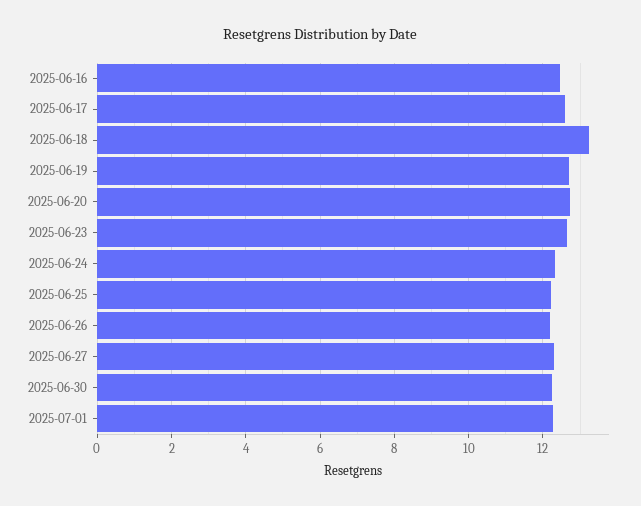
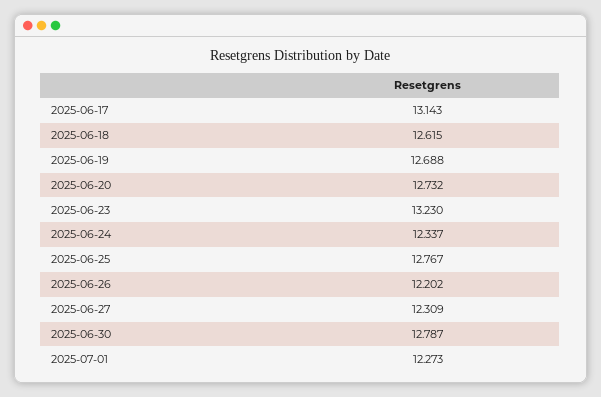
  {
-   "2025-06-16": 12.4,
-   "2025-06-17": 12.6,
+   "2025-06-17": 13.143,
-   "2025-06-18": 13.2,
+   "2025-06-18": 12.615,
    "2025-06-19": 12.688,
    "2025-06-20": 12.732,
-   "2025-06-23": 12.6,
+   "2025-06-23": 13.23,
    "2025-06-24": 12.337,
-   "2025-06-25": 12.2,
+   "2025-06-25": 12.767,
    "2025-06-26": 12.202,
    "2025-06-27": 12.309,
-   "2025-06-30": 12.2,
+   "2025-06-30": 12.787,
    "2025-07-01": 12.273
  }

